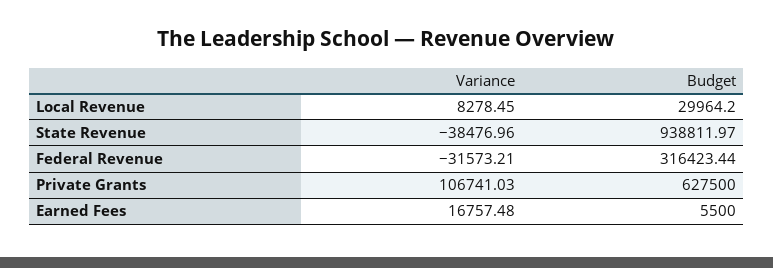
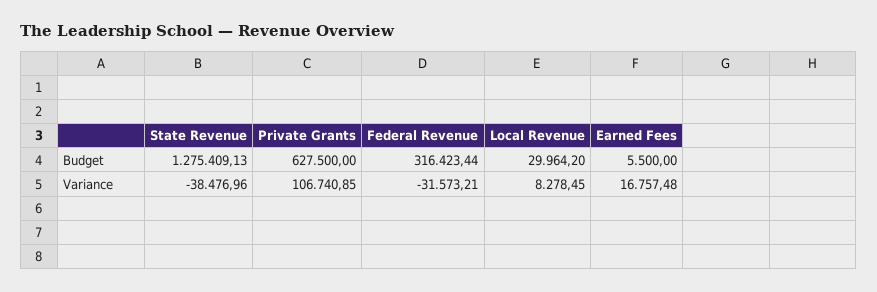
  {
    "Variance": {
      "Local Revenue": 8278.45,
      "State Revenue": -38476.96,
      "Federal Revenue": -31573.21,
-     "Private Grants": 106741.03,
+     "Private Grants": 106740.85,
      "Earned Fees": 16757.48
    },
    "Budget": {
      "Local Revenue": 29964.2,
-     "State Revenue": 938811.97,
+     "State Revenue": 1275409.13,
      "Federal Revenue": 316423.44,
      "Private Grants": 627500,
      "Earned Fees": 5500
    }
  }

